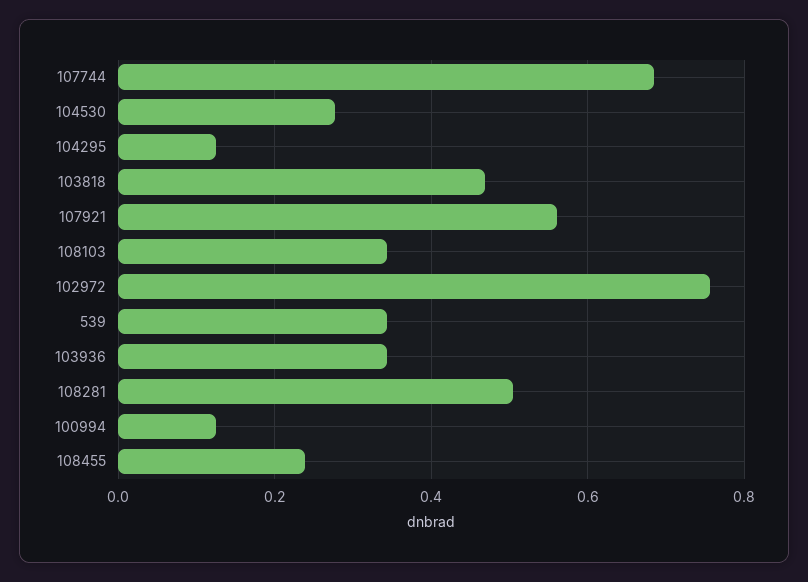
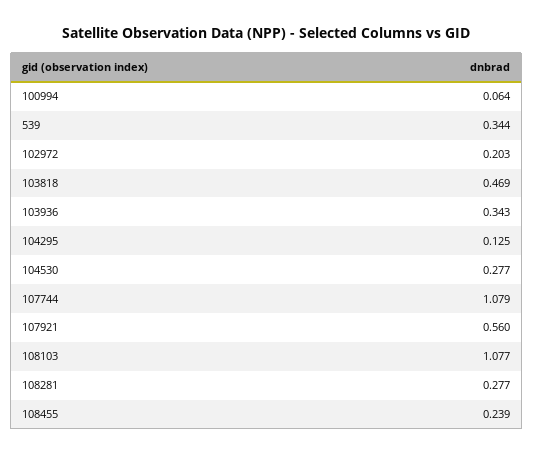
  {
-   "107744": 0.68,
+   "107744": 1.079,
    "104530": 0.277,
    "104295": 0.125,
    "103818": 0.469,
    "107921": 0.56,
-   "108103": 0.34,
+   "108103": 1.077,
-   "102972": 0.76,
+   "102972": 0.203,
    "539": 0.344,
    "103936": 0.343,
-   "108281": 0.5,
+   "108281": 0.277,
-   "100994": 0.12,
+   "100994": 0.064,
    "108455": 0.239
  }

